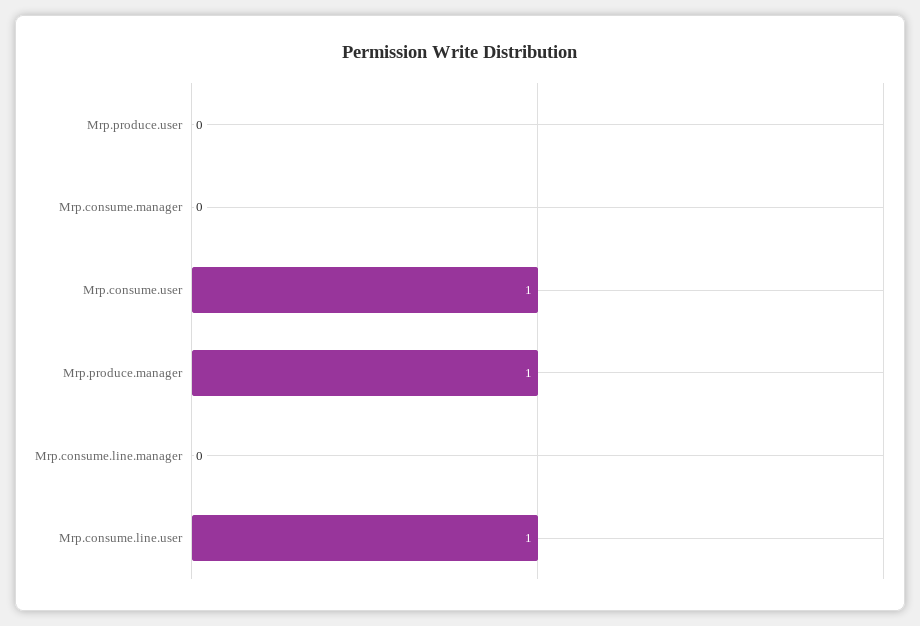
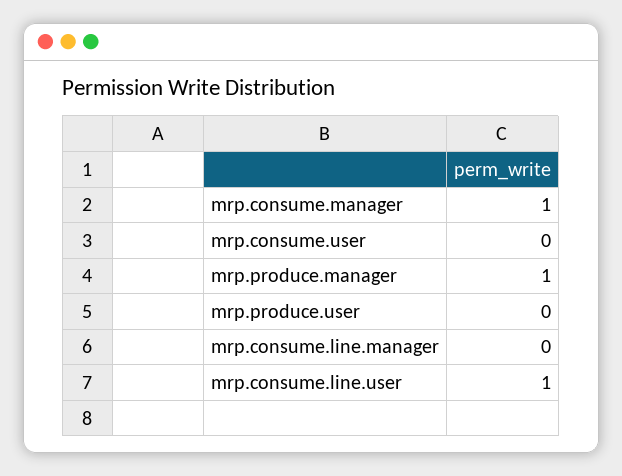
  {
    "Mrp.produce.user": 0,
-   "Mrp.consume.manager": 0,
+   "Mrp.consume.manager": 1,
-   "Mrp.consume.user": 1,
+   "Mrp.consume.user": 0,
    "Mrp.produce.manager": 1,
    "Mrp.consume.line.manager": 0,
    "Mrp.consume.line.user": 1
  }

